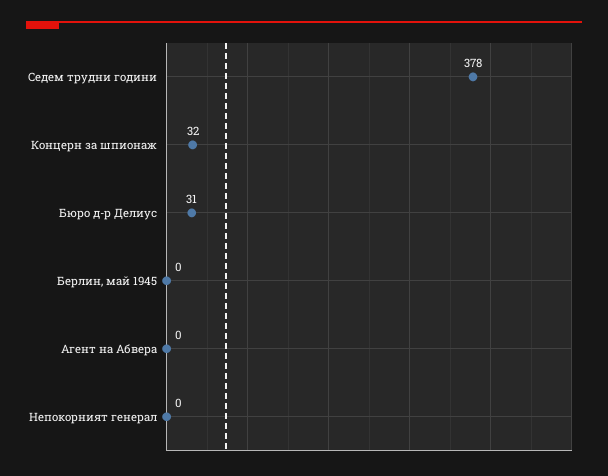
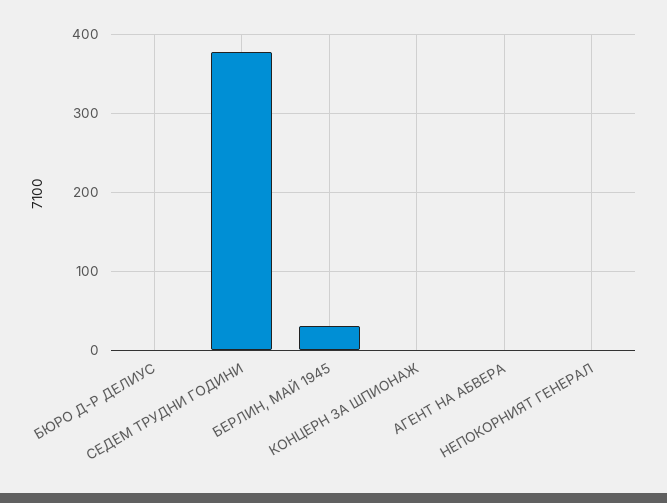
  {
    "Седем трудни години": 378,
-   "Концерн за шпионаж": 32,
+   "Концерн за шпионаж": 0,
-   "Бюро д-р Делиус": 31,
+   "Бюро д-р Делиус": 0,
-   "Берлин, май 1945": 0,
+   "Берлин, май 1945": 30,
    "Агент на Абвера": 0,
    "Непокорният генерал": 0
  }

